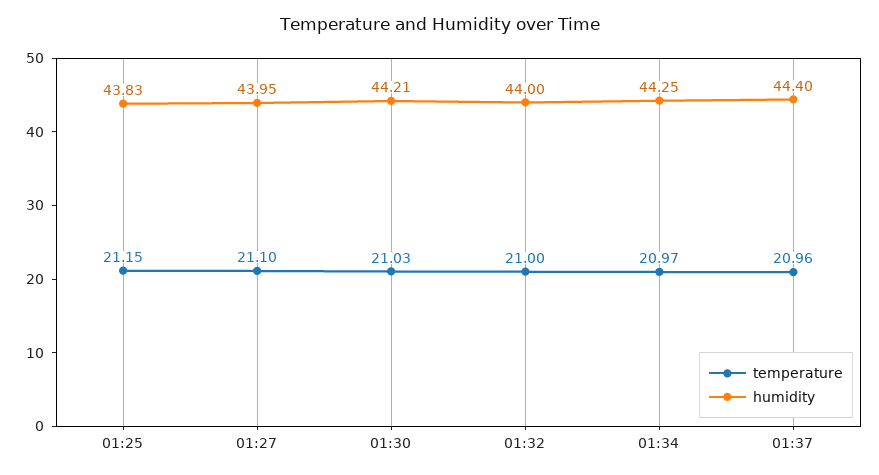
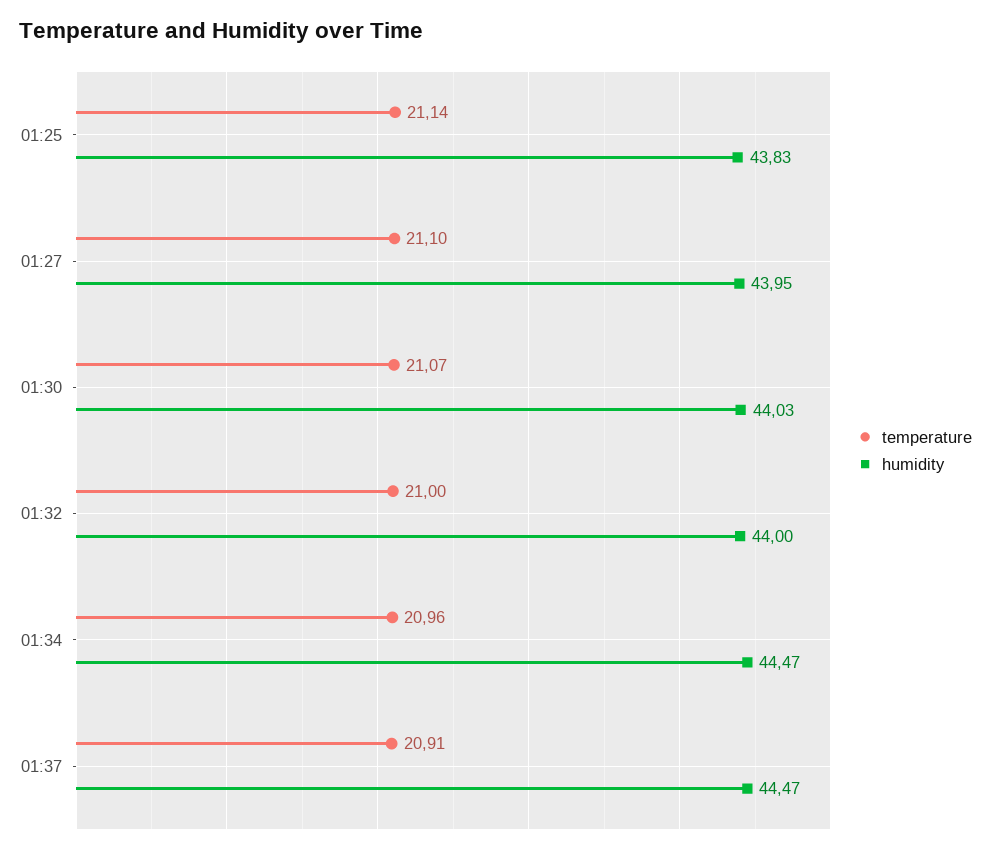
  {
    "temperature": {
-     "01:25": 21.15,
+     "01:25": 21.14,
      "01:27": 21.1,
-     "01:30": 21.03,
+     "01:30": 21.07,
      "01:32": 21,
-     "01:34": 20.97,
+     "01:34": 20.96,
-     "01:37": 20.96
+     "01:37": 20.91
    },
    "humidity": {
      "01:25": 43.83,
      "01:27": 43.95,
-     "01:30": 44.21,
+     "01:30": 44.03,
      "01:32": 44,
-     "01:34": 44.25,
+     "01:34": 44.47,
-     "01:37": 44.4
+     "01:37": 44.47
    }
  }

